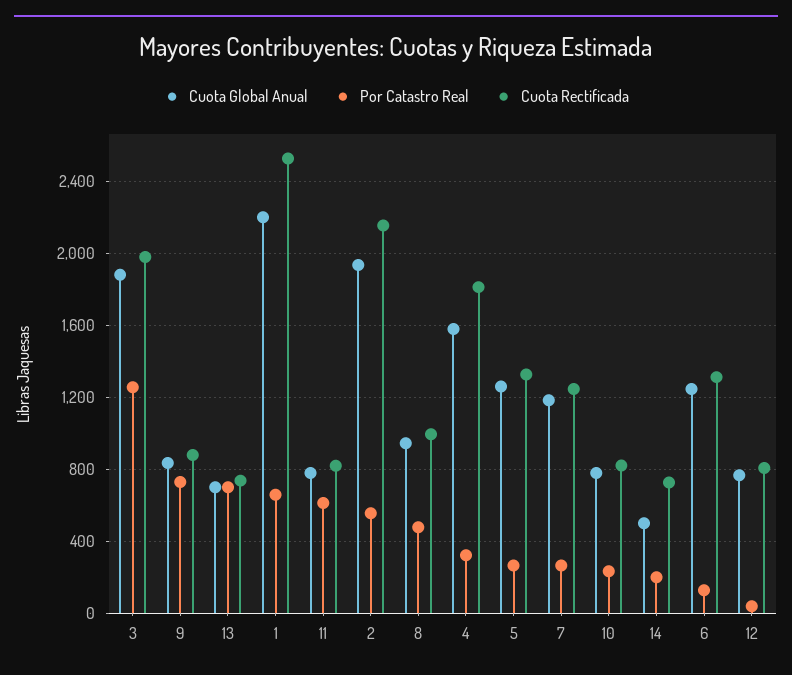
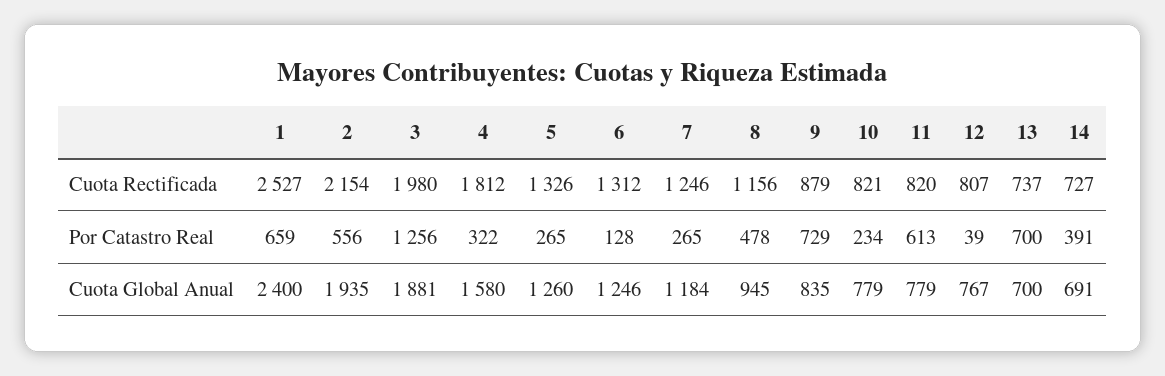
  {
    "Cuota Global Anual": {
      "3": 1881,
      "9": 835,
      "13": 700,
-     "1": 2200,
+     "1": 2400,
      "11": 779,
      "2": 1935,
      "8": 945,
      "4": 1580,
      "5": 1260,
      "7": 1184,
      "10": 779,
-     "14": 500,
+     "14": 691,
      "6": 1246,
      "12": 767
    },
    "Por Catastro Real": {
      "3": 1256,
      "9": 729,
      "13": 700,
      "1": 659,
      "11": 613,
      "2": 556,
      "8": 478,
      "4": 322,
      "5": 265,
      "7": 265,
      "10": 234,
-     "14": 200,
+     "14": 391,
      "6": 128,
      "12": 39
    },
    "Cuota Rectificada": {
      "3": 1980,
      "9": 879,
      "13": 737,
      "1": 2527,
      "11": 820,
      "2": 2154,
-     "8": 1000,
+     "8": 1156,
      "4": 1812,
      "5": 1326,
      "7": 1246,
      "10": 821,
      "14": 727,
      "6": 1312,
      "12": 807
    }
  }

